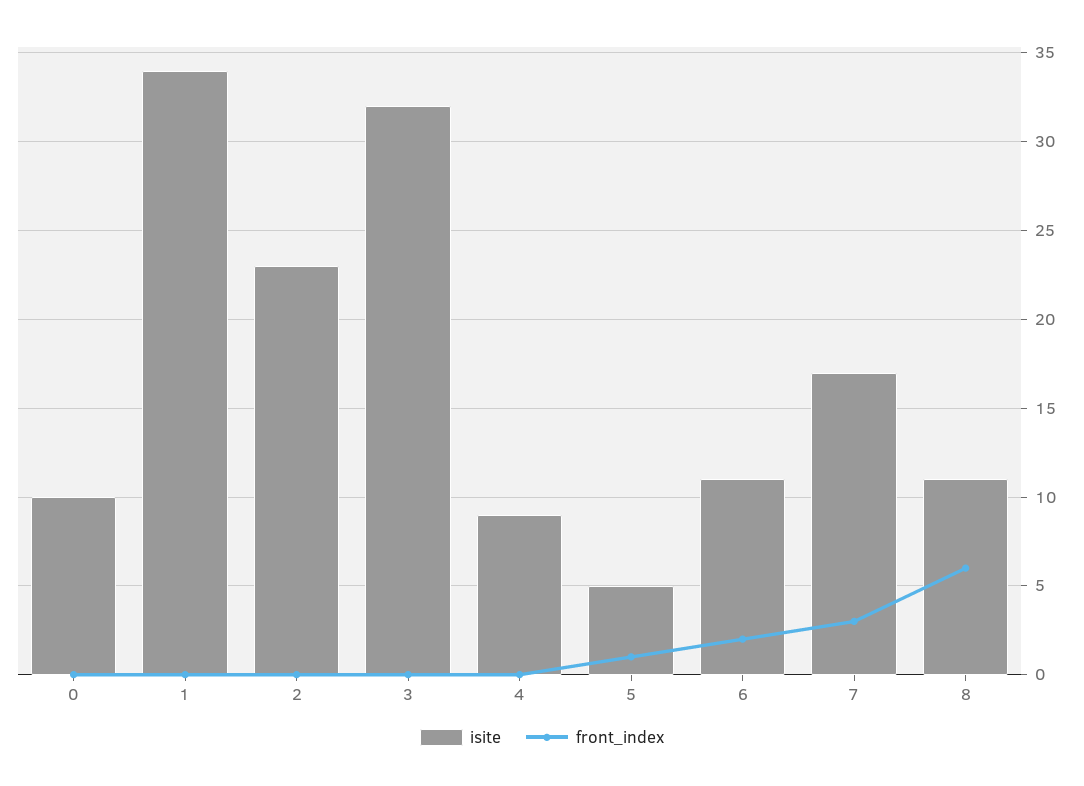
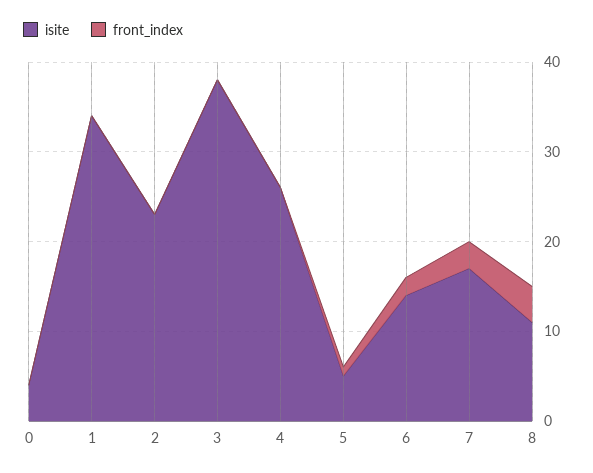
  {
    "isite": {
-     "0": 10,
+     "0": 4,
      "1": 34,
      "2": 23,
-     "3": 32,
+     "3": 38,
-     "4": 9,
+     "4": 26,
      "5": 5,
-     "6": 11,
+     "6": 14,
      "7": 17,
      "8": 11
    },
    "front_index": {
      "0": 0,
      "1": 0,
      "2": 0,
      "3": 0,
      "4": 0,
      "5": 1,
      "6": 2,
      "7": 3,
-     "8": 6
+     "8": 4
    }
  }

